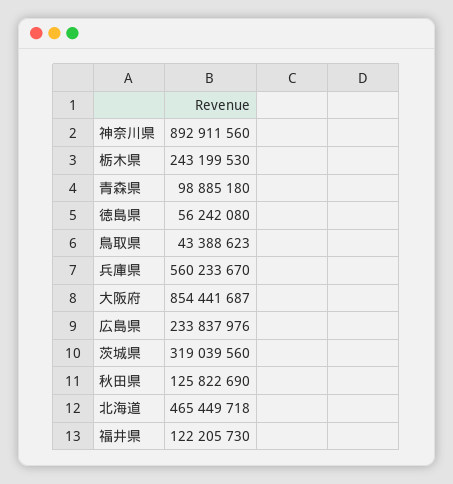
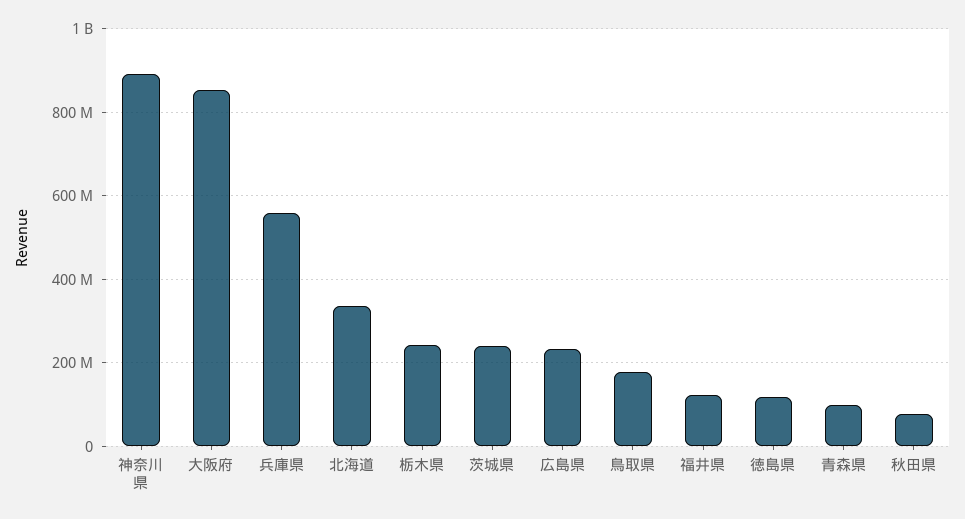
  {
    "神奈川県": 892911560,
    "栃木県": 243199530,
    "青森県": 98885180,
-   "徳島県": 56242080,
+   "徳島県": 120000000,
-   "鳥取県": 43388623,
+   "鳥取県": 180000000,
    "兵庫県": 560233670,
    "大阪府": 854441687,
    "広島県": 233837976,
-   "茨城県": 319039560,
+   "茨城県": 240000000,
-   "秋田県": 125822690,
+   "秋田県": 80000000,
-   "北海道": 465449718,
+   "北海道": 340000000,
    "福井県": 122205730
  }

